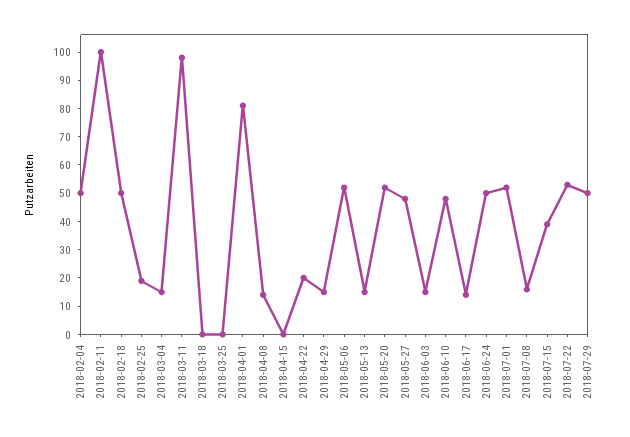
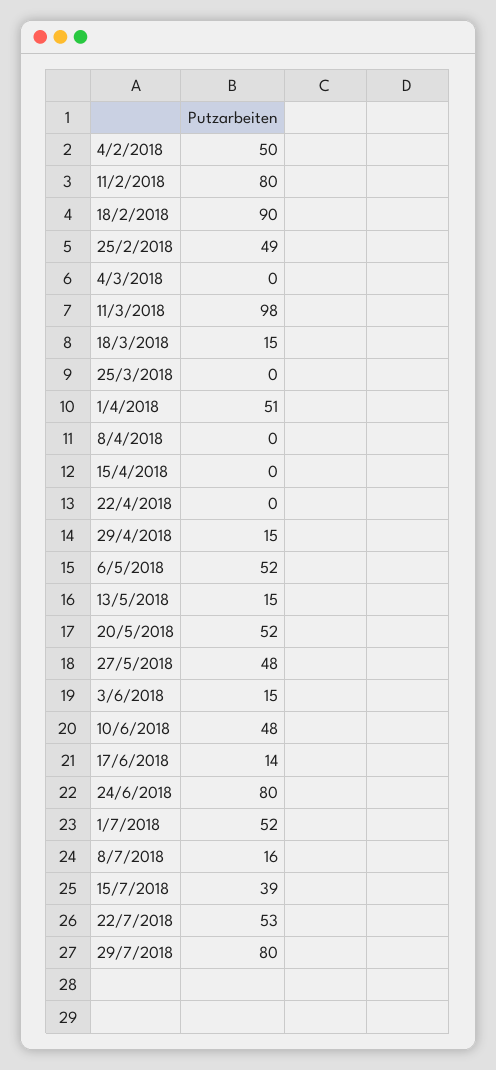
  {
    "2018-02-04": 50,
-   "2018-02-11": 100,
+   "2018-02-11": 80,
-   "2018-02-18": 50,
+   "2018-02-18": 90,
-   "2018-02-25": 20,
+   "2018-02-25": 49,
-   "2018-03-04": 15,
+   "2018-03-04": 0,
    "2018-03-11": 98,
-   "2018-03-18": 0,
+   "2018-03-18": 15,
    "2018-03-25": 0,
-   "2018-04-01": 80,
+   "2018-04-01": 51,
-   "2018-04-08": 15,
+   "2018-04-08": 0,
    "2018-04-15": 0,
-   "2018-04-22": 20,
+   "2018-04-22": 0,
    "2018-04-29": 15,
    "2018-05-06": 52,
    "2018-05-13": 15,
    "2018-05-20": 52,
    "2018-05-27": 48,
    "2018-06-03": 15,
    "2018-06-10": 48,
    "2018-06-17": 14,
-   "2018-06-24": 50,
+   "2018-06-24": 80,
    "2018-07-01": 52,
    "2018-07-08": 16,
    "2018-07-15": 39,
    "2018-07-22": 53,
-   "2018-07-29": 50
+   "2018-07-29": 80
  }

